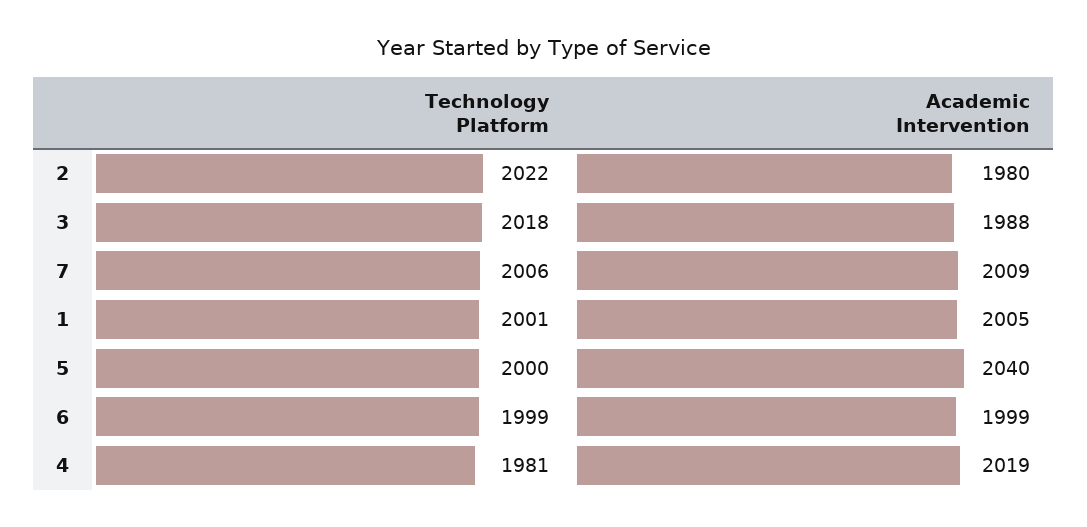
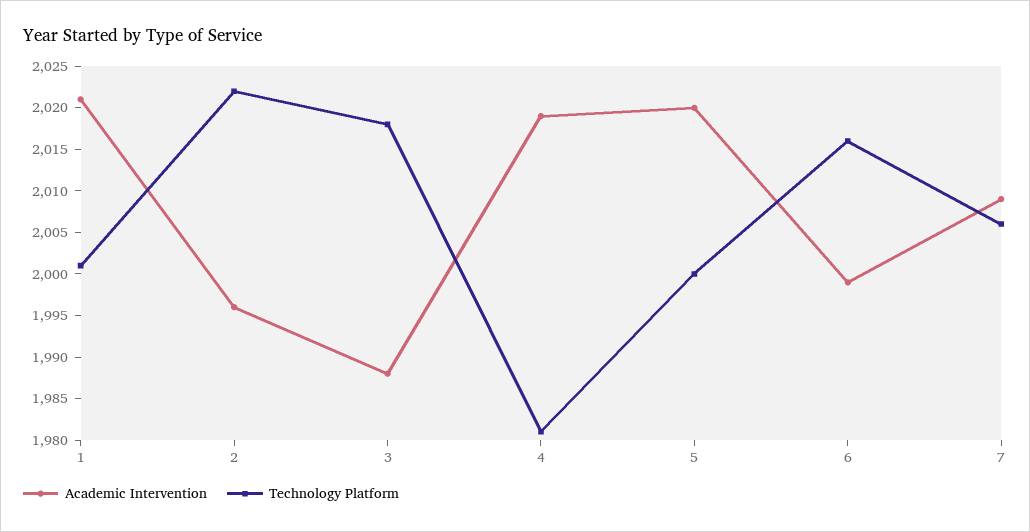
  {
    "Technology Platform": {
      "2": 2022,
      "3": 2018,
      "7": 2006,
      "1": 2001,
      "5": 2000,
-     "6": 1999,
+     "6": 2016,
      "4": 1981
    },
    "Academic Intervention": {
-     "2": 1980,
+     "2": 1996,
      "3": 1988,
      "7": 2009,
-     "1": 2005,
+     "1": 2021,
-     "5": 2040,
+     "5": 2020,
      "6": 1999,
      "4": 2019
    }
  }

